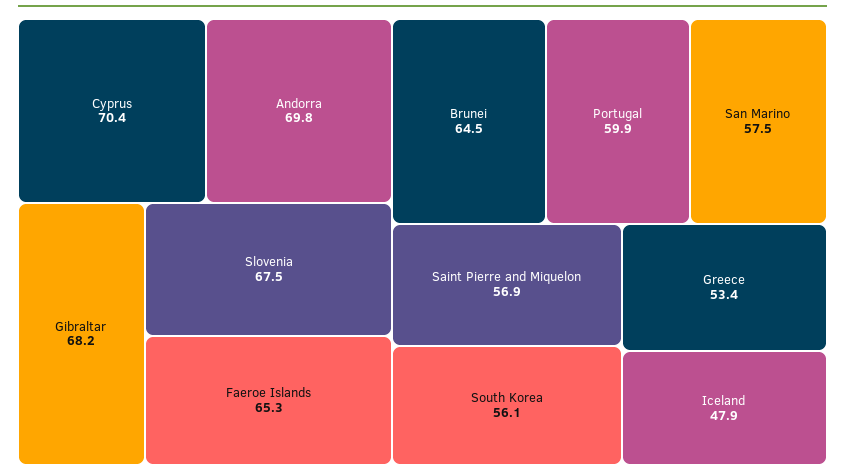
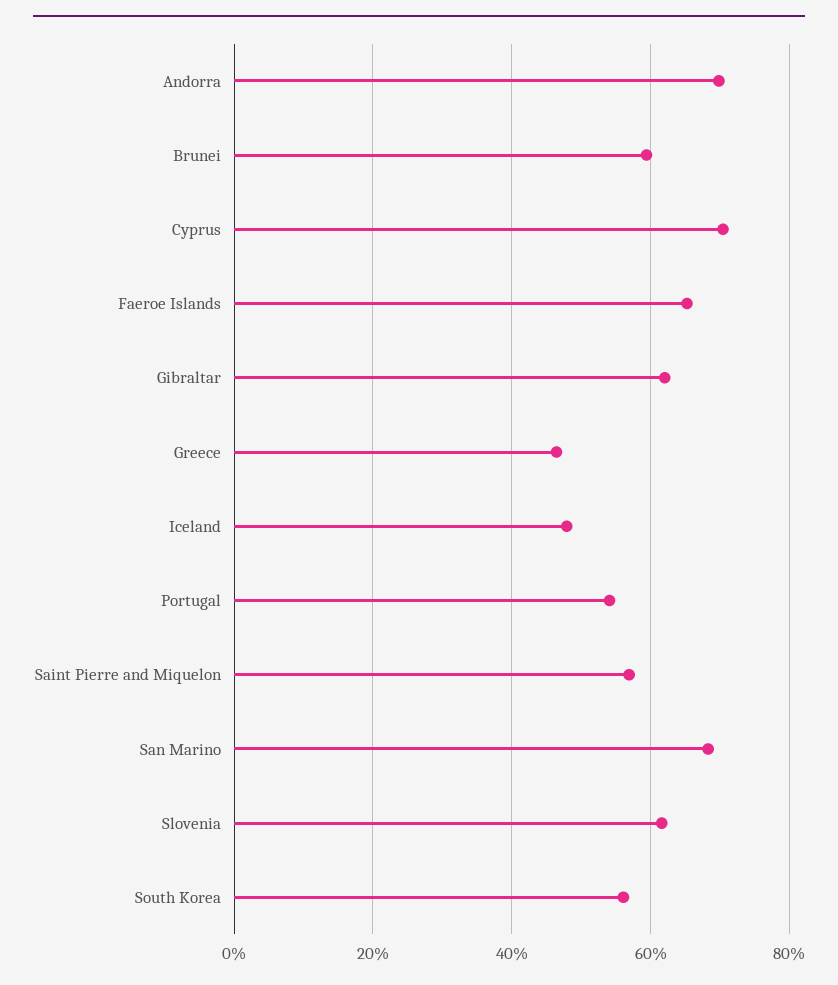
  {
    "Cyprus": 70.4,
    "Andorra": 69.8,
-   "Gibraltar": 68.2,
+   "Gibraltar": 62,
-   "Slovenia": 67.5,
+   "Slovenia": 62,
    "Faeroe Islands": 65.3,
-   "Brunei": 64.5,
+   "Brunei": 60,
-   "Portugal": 59.9,
+   "Portugal": 54,
-   "San Marino": 57.5,
+   "San Marino": 68,
    "Saint Pierre and Miquelon": 56.9,
    "South Korea": 56.1,
-   "Greece": 53.4,
+   "Greece": 46,
    "Iceland": 47.9
  }

